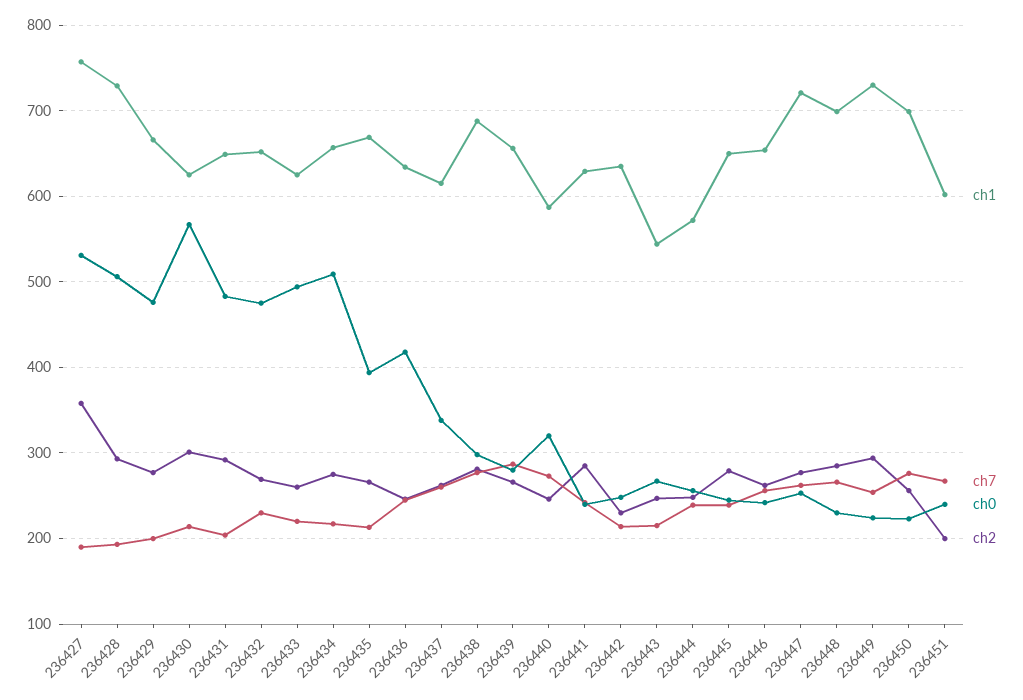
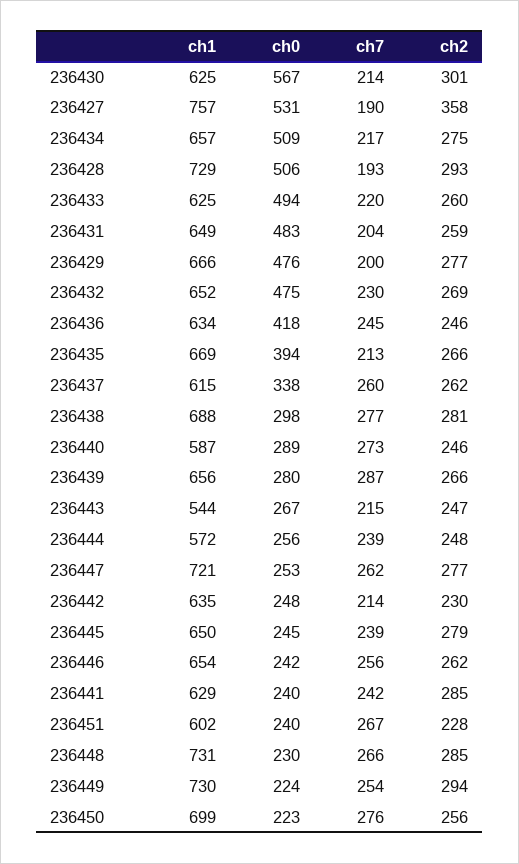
  {
    "ch1": {
      "236427": 757,
      "236428": 729,
      "236429": 666,
      "236430": 625,
      "236431": 649,
      "236432": 652,
      "236433": 625,
      "236434": 657,
      "236435": 669,
      "236436": 634,
      "236437": 615,
      "236438": 688,
      "236439": 656,
      "236440": 587,
      "236441": 629,
      "236442": 635,
      "236443": 544,
      "236444": 572,
      "236445": 650,
      "236446": 654,
      "236447": 721,
-     "236448": 700,
+     "236448": 731,
      "236449": 730,
      "236450": 699,
      "236451": 602
    },
    "ch7": {
      "236427": 190,
      "236428": 193,
      "236429": 200,
      "236430": 214,
      "236431": 204,
      "236432": 230,
      "236433": 220,
      "236434": 217,
      "236435": 213,
      "236436": 245,
      "236437": 260,
      "236438": 277,
      "236439": 287,
      "236440": 273,
      "236441": 242,
      "236442": 214,
      "236443": 215,
      "236444": 239,
      "236445": 239,
      "236446": 256,
      "236447": 262,
      "236448": 266,
      "236449": 254,
      "236450": 276,
      "236451": 267
    },
    "ch0": {
      "236427": 531,
      "236428": 506,
      "236429": 476,
      "236430": 567,
      "236431": 483,
      "236432": 475,
      "236433": 494,
      "236434": 509,
      "236435": 394,
      "236436": 418,
      "236437": 338,
      "236438": 298,
      "236439": 280,
-     "236440": 320,
+     "236440": 289,
      "236441": 240,
      "236442": 248,
      "236443": 267,
      "236444": 256,
      "236445": 245,
      "236446": 242,
      "236447": 253,
      "236448": 230,
      "236449": 224,
      "236450": 223,
      "236451": 240
    },
    "ch2": {
      "236427": 358,
      "236428": 293,
      "236429": 277,
      "236430": 301,
-     "236431": 290,
+     "236431": 259,
      "236432": 269,
      "236433": 260,
      "236434": 275,
      "236435": 266,
      "236436": 246,
      "236437": 262,
      "236438": 281,
      "236439": 266,
      "236440": 246,
      "236441": 285,
      "236442": 230,
      "236443": 247,
      "236444": 248,
      "236445": 279,
      "236446": 262,
      "236447": 277,
      "236448": 285,
      "236449": 294,
      "236450": 256,
-     "236451": 200
+     "236451": 228
    }
  }

